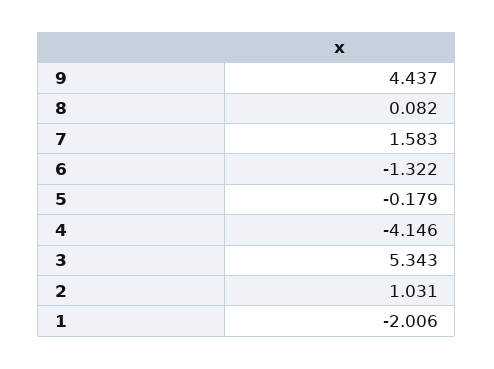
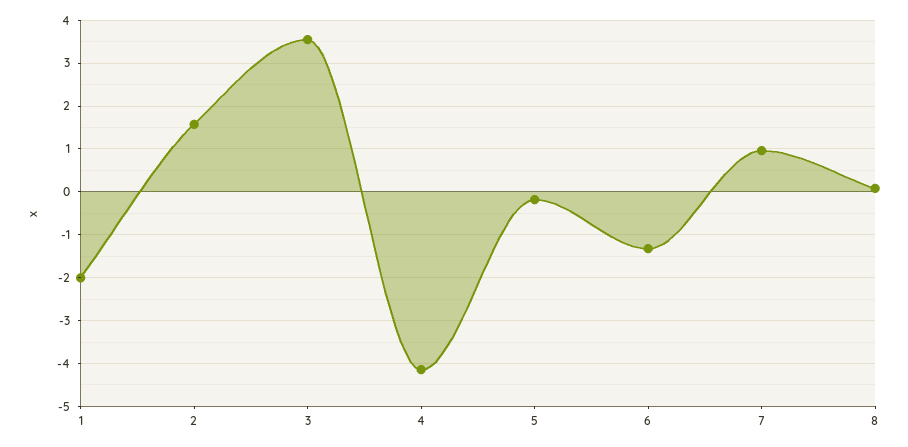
  {
-   "9": 4.437,
    "8": 0.082,
-   "7": 1.583,
+   "7": 1,
    "6": -1.322,
    "5": -0.179,
    "4": -4.146,
-   "3": 5.343,
+   "3": 3.6,
-   "2": 1.031,
+   "2": 1.6,
    "1": -2.006
  }

